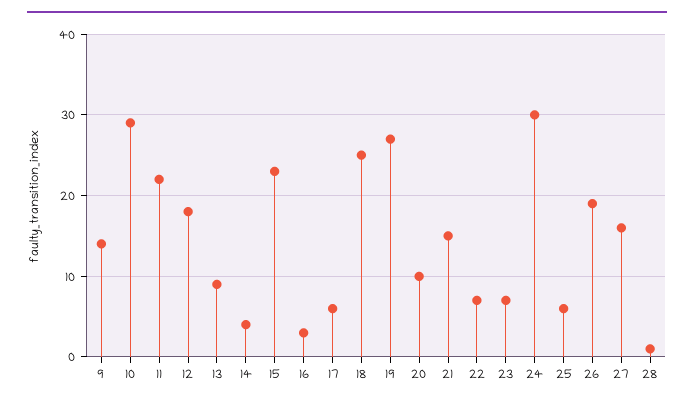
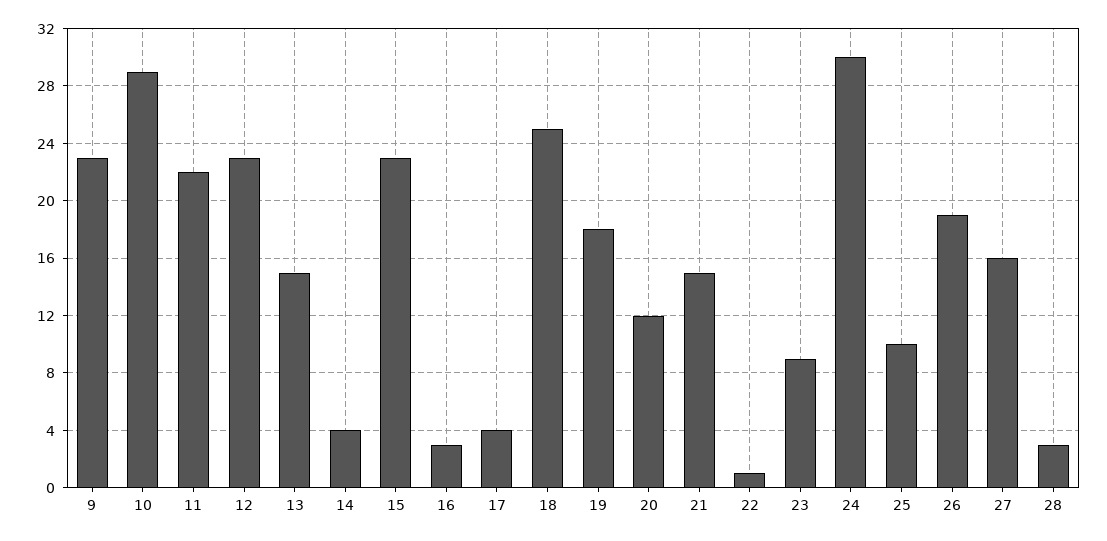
  {
-   "9": 14,
+   "9": 23,
    "10": 29,
    "11": 22,
-   "12": 18,
+   "12": 23,
-   "13": 9,
+   "13": 15,
    "14": 4,
    "15": 23,
    "16": 3,
-   "17": 6,
+   "17": 4,
    "18": 25,
-   "19": 27,
+   "19": 18,
-   "20": 10,
+   "20": 12,
    "21": 15,
-   "22": 7,
+   "22": 1,
-   "23": 7,
+   "23": 9,
    "24": 30,
-   "25": 6,
+   "25": 10,
    "26": 19,
    "27": 16,
-   "28": 1
+   "28": 3
  }

